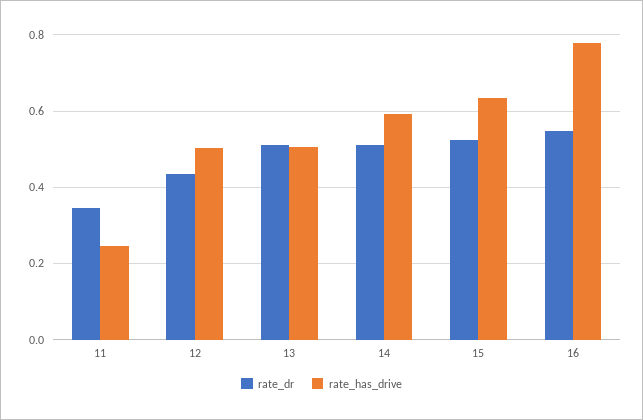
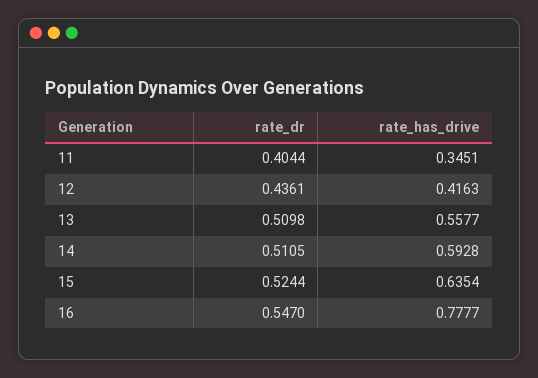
  {
    "rate_dr": {
-     "11": 0.34,
+     "11": 0.4044,
      "12": 0.4361,
      "13": 0.5098,
      "14": 0.5105,
      "15": 0.5244,
      "16": 0.547
    },
    "rate_has_drive": {
-     "11": 0.24,
+     "11": 0.3451,
-     "12": 0.5,
+     "12": 0.4163,
-     "13": 0.5,
+     "13": 0.5577,
      "14": 0.5928,
      "15": 0.6354,
      "16": 0.7777
    }
  }

